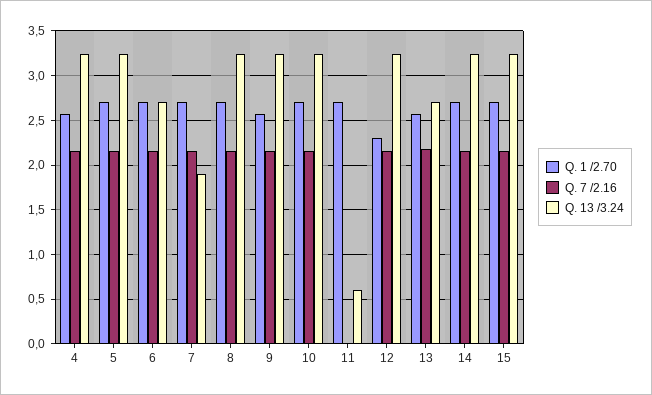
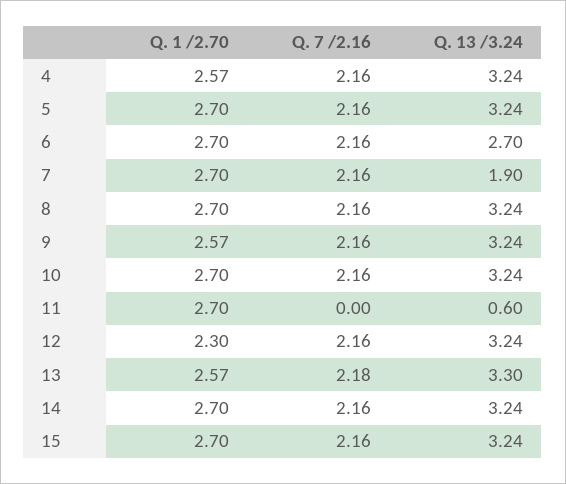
  {
    "Q. 1 /2.70": {
      "4": 2.57,
      "5": 2.7,
      "6": 2.7,
      "7": 2.7,
      "8": 2.7,
      "9": 2.57,
      "10": 2.7,
      "11": 2.7,
      "12": 2.3,
      "13": 2.57,
      "14": 2.7,
      "15": 2.7
    },
    "Q. 7 /2.16": {
      "4": 2.16,
      "5": 2.16,
      "6": 2.16,
      "7": 2.16,
      "8": 2.16,
      "9": 2.16,
      "10": 2.16,
      "11": 0,
      "12": 2.16,
      "13": 2.18,
      "14": 2.16,
      "15": 2.16
    },
    "Q. 13 /3.24": {
      "4": 3.24,
      "5": 3.24,
      "6": 2.7,
      "7": 1.9,
      "8": 3.24,
      "9": 3.24,
      "10": 3.24,
      "11": 0.6,
      "12": 3.24,
-     "13": 2.7,
+     "13": 3.3,
      "14": 3.24,
      "15": 3.24
    }
  }

